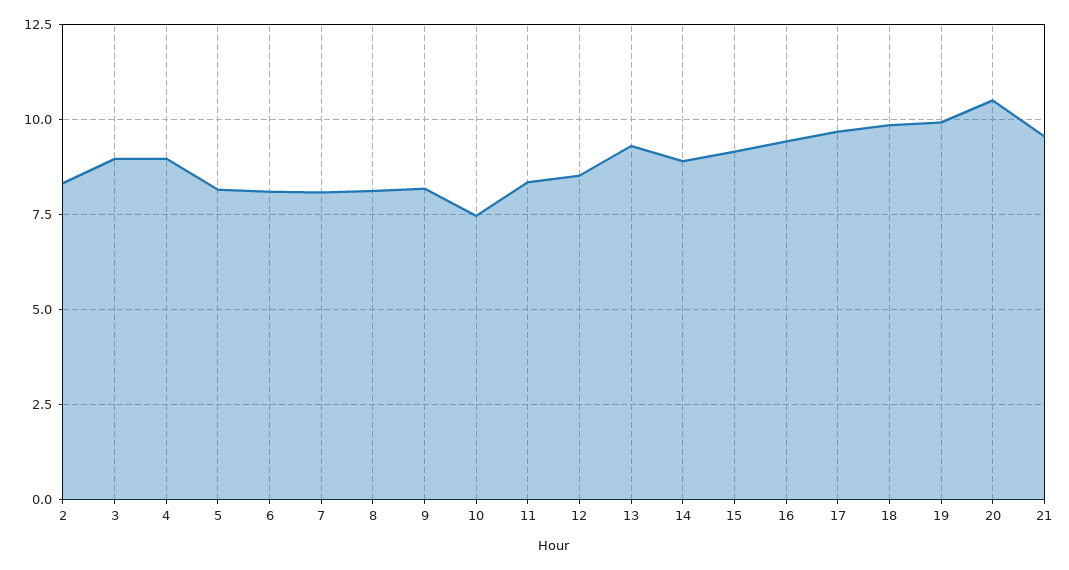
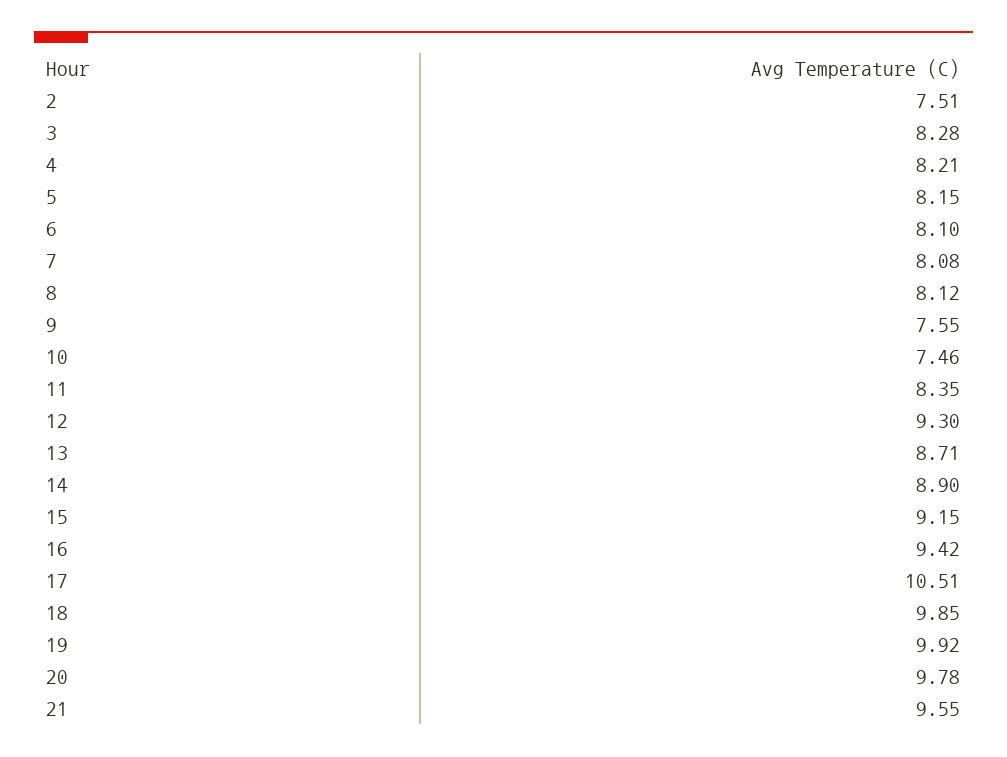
  {
-   "2": 8.25,
+   "2": 7.51,
-   "3": 9,
+   "3": 8.28,
-   "4": 9,
+   "4": 8.21,
    "5": 8.15,
    "6": 8.1,
    "7": 8.08,
    "8": 8.12,
-   "9": 8.25,
+   "9": 7.55,
    "10": 7.46,
    "11": 8.35,
-   "12": 8.5,
+   "12": 9.3,
-   "13": 9.25,
+   "13": 8.71,
    "14": 8.9,
    "15": 9.15,
    "16": 9.42,
-   "17": 9.75,
+   "17": 10.51,
    "18": 9.85,
    "19": 9.92,
-   "20": 10.5,
+   "20": 9.78,
    "21": 9.55
  }

